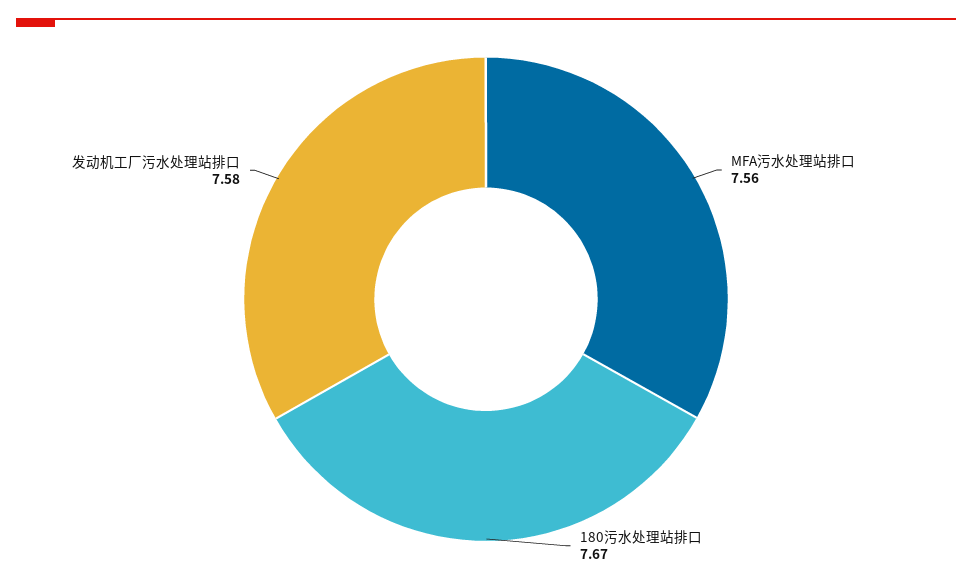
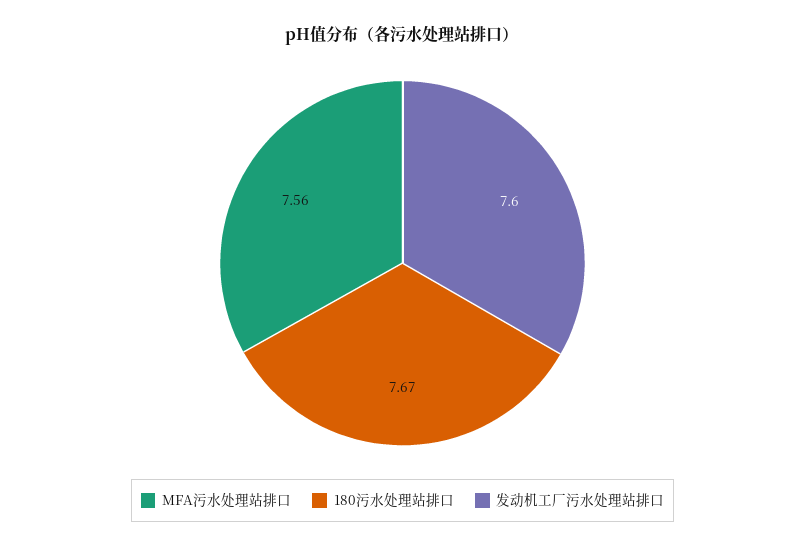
  {
    "MFA污水处理站排口": 7.56,
    "180污水处理站排口": 7.67,
-   "发动机工厂污水处理站排口": 7.58
+   "发动机工厂污水处理站排口": 7.6
  }

